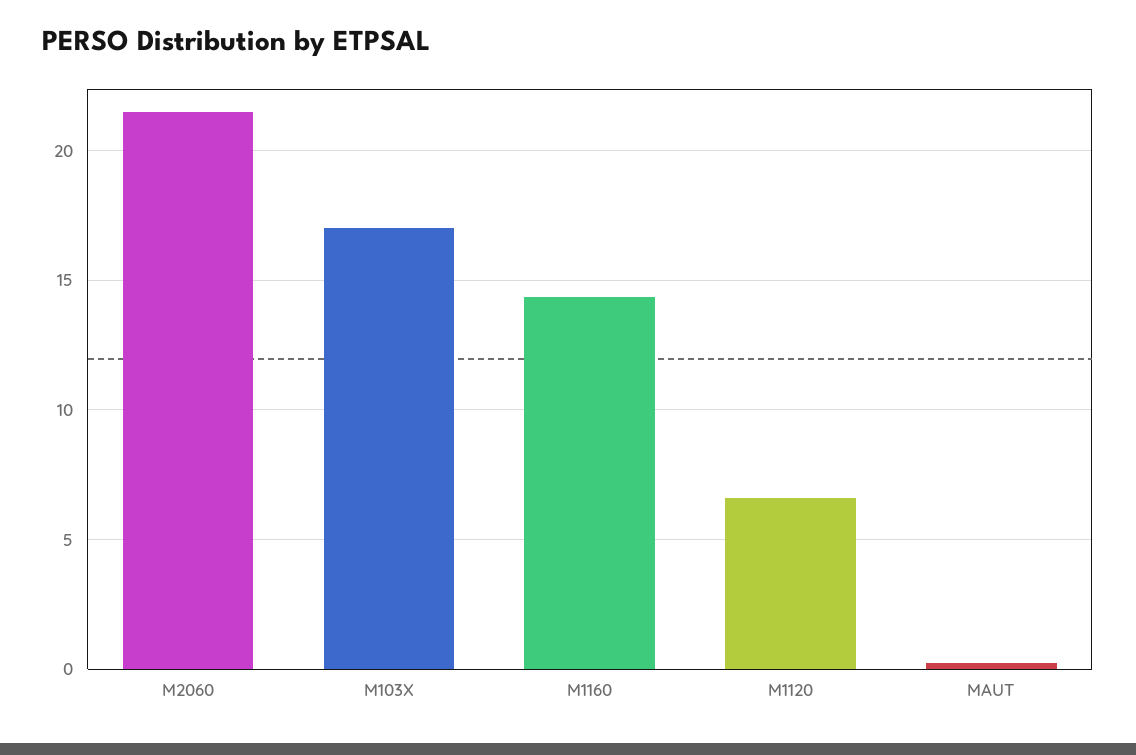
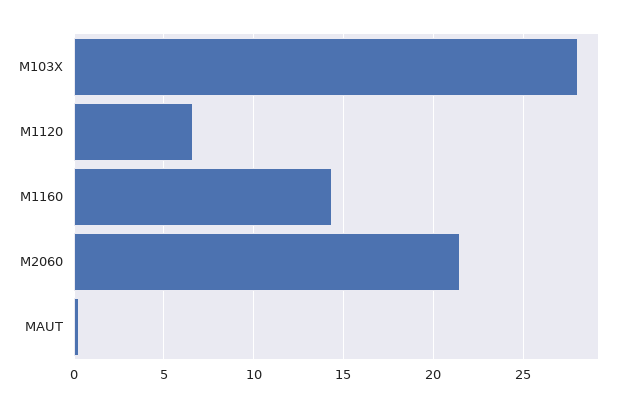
  {
    "M2060": 21.5,
-   "M103X": 17,
+   "M103X": 28,
    "M1160": 14.5,
    "M1120": 6.5,
    "MAUT": 0.5
  }

